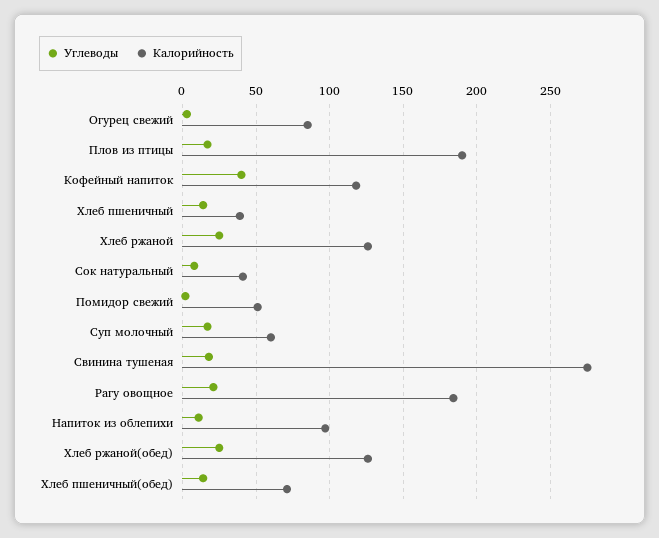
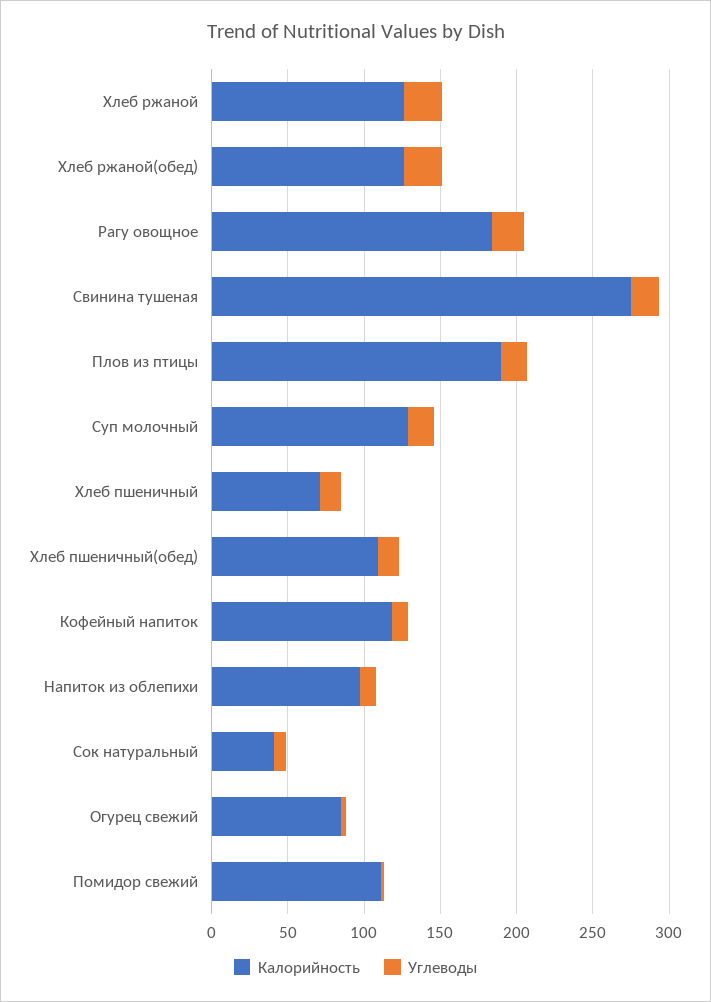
  {
    "Углеводы": {
      "Огурец свежий": 5,
      "Плов из птицы": 15,
-     "Кофейный напиток": 40,
+     "Кофейный напиток": 10,
      "Хлеб пшеничный": 15,
      "Хлеб ржаной": 25,
      "Сок натуральный": 10,
      "Помидор свежий": 0,
      "Суп молочный": 15,
      "Свинина тушеная": 20,
      "Рагу овощное": 20,
      "Напиток из облепихи": 10,
      "Хлеб ржаной(обед)": 25,
      "Хлеб пшеничный(обед)": 15
    },
    "Калорийность": {
      "Огурец свежий": 85,
      "Плов из птицы": 190,
      "Кофейный напиток": 120,
-     "Хлеб пшеничный": 40,
+     "Хлеб пшеничный": 70,
      "Хлеб ржаной": 125,
      "Сок натуральный": 40,
-     "Помидор свежий": 50,
+     "Помидор свежий": 110,
-     "Суп молочный": 60,
+     "Суп молочный": 130,
      "Свинина тушеная": 275,
      "Рагу овощное": 185,
      "Напиток из облепихи": 95,
      "Хлеб ржаной(обед)": 125,
-     "Хлеб пшеничный(обед)": 70
+     "Хлеб пшеничный(обед)": 110
    }
  }

